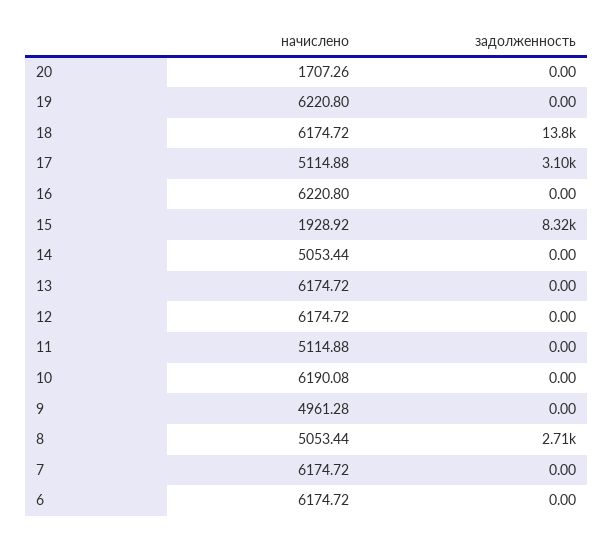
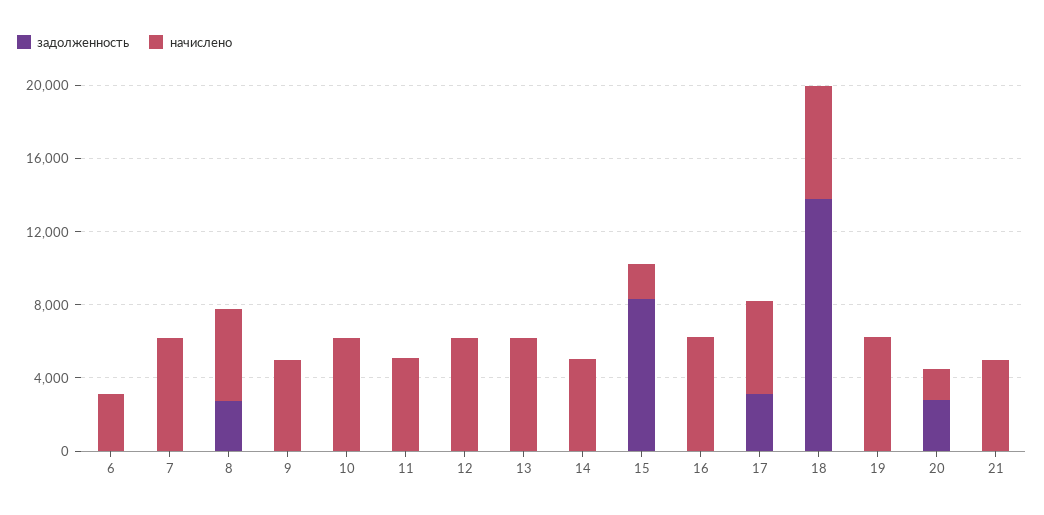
  {
    "начислено": {
      "20": 1707.26,
      "19": 6220.8,
      "18": 6174.72,
      "17": 5114.88,
      "16": 6220.8,
      "15": 1928.92,
      "14": 5053.44,
      "13": 6174.72,
      "12": 6174.72,
      "11": 5114.88,
      "10": 6190.08,
      "9": 4961.28,
      "8": 5053.44,
      "7": 6174.72,
-     "6": 6174.72
+     "6": 3000,
+     "21": 5000
    },
    "задолженность": {
-     "20": 0,
+     "20": 3000,
      "19": 0,
      "18": 13800,
      "17": 3100,
      "16": 0,
      "15": 8320,
      "14": 0,
      "13": 0,
      "12": 0,
      "11": 0,
      "10": 0,
      "9": 0,
      "8": 2710,
      "7": 0,
-     "6": 0
+     "6": 0,
+     "21": 0
    }
  }

